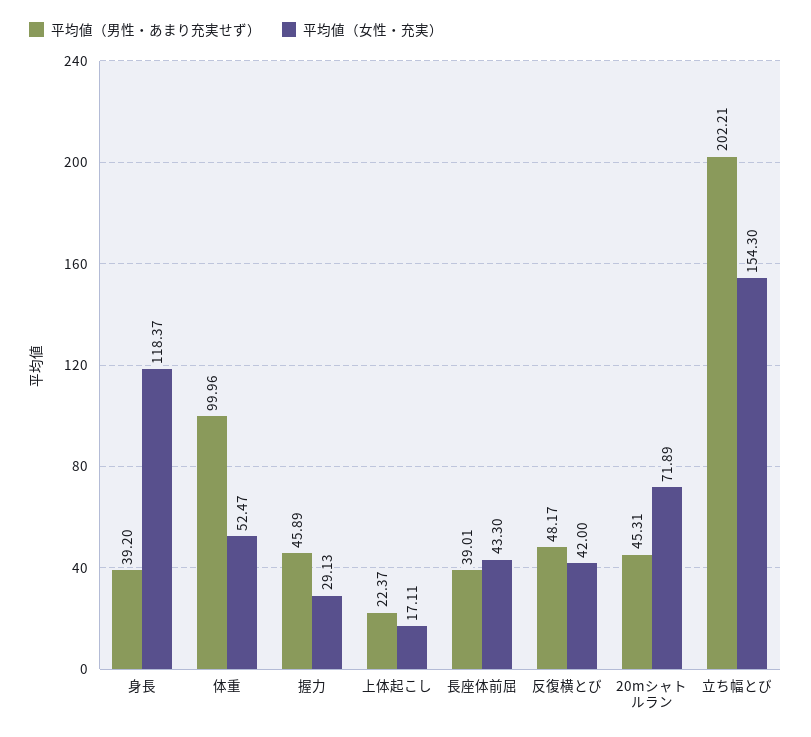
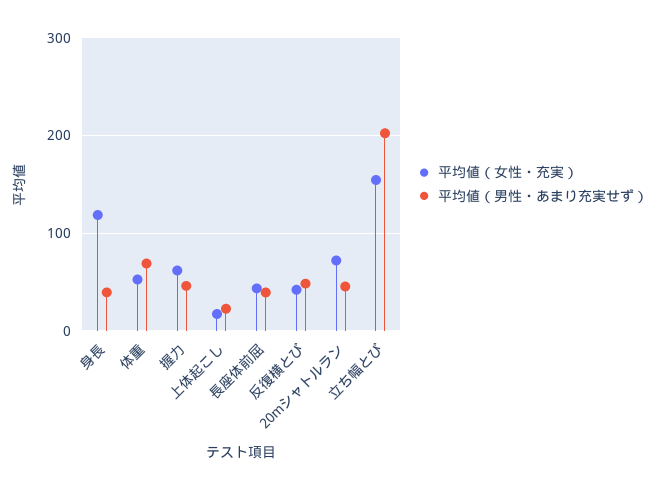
  {
    "平均値（男性・あまり充実せず）": {
      "身長": 39.2,
-     "体重": 99.96,
+     "体重": 70,
      "握力": 45.89,
      "上体起こし": 22.37,
      "長座体前屈": 39.01,
      "反復横とび": 48.17,
      "20mシャトルラン": 45.31,
      "立ち幅とび": 202.21
    },
    "平均値（女性・充実）": {
      "身長": 118.37,
      "体重": 52.47,
-     "握力": 29.13,
+     "握力": 60,
      "上体起こし": 17.11,
      "長座体前屈": 43.3,
      "反復横とび": 42,
      "20mシャトルラン": 71.89,
      "立ち幅とび": 154.3
    }
  }

